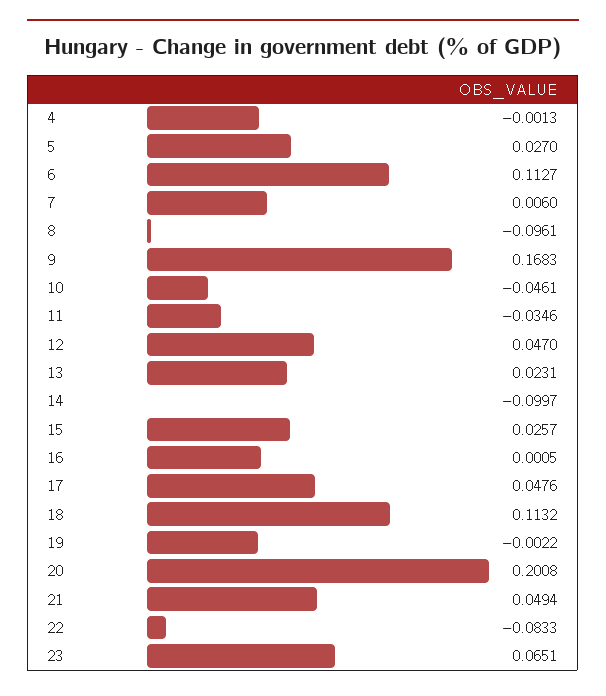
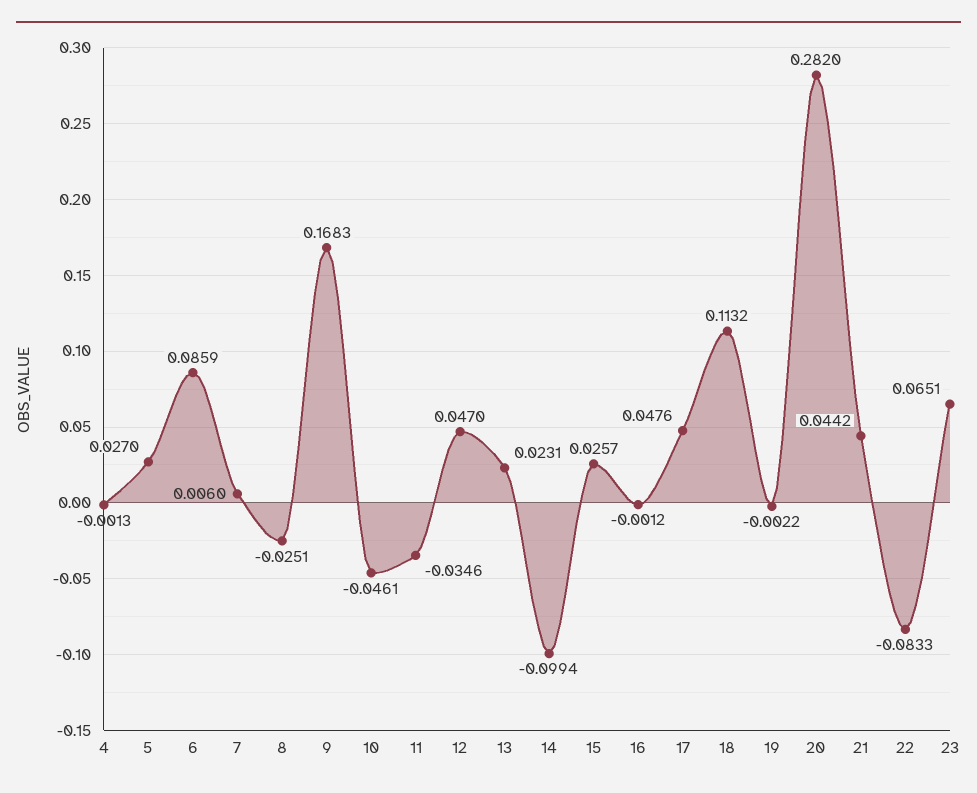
  {
    "4": -0.0013,
    "5": 0.027,
-   "6": 0.1127,
+   "6": 0.0859,
    "7": 0.006,
-   "8": -0.0961,
+   "8": -0.0251,
    "9": 0.1683,
    "10": -0.0461,
    "11": -0.0346,
    "12": 0.047,
    "13": 0.0231,
-   "14": -0.0997,
+   "14": -0.0994,
    "15": 0.0257,
-   "16": 0.0005,
+   "16": -0.0012,
    "17": 0.0476,
    "18": 0.1132,
    "19": -0.0022,
-   "20": 0.2008,
+   "20": 0.282,
-   "21": 0.0494,
+   "21": 0.0442,
    "22": -0.0833,
    "23": 0.0651
  }

